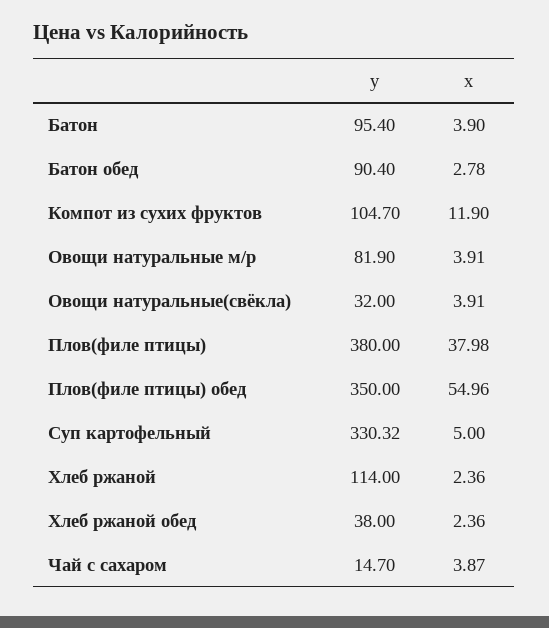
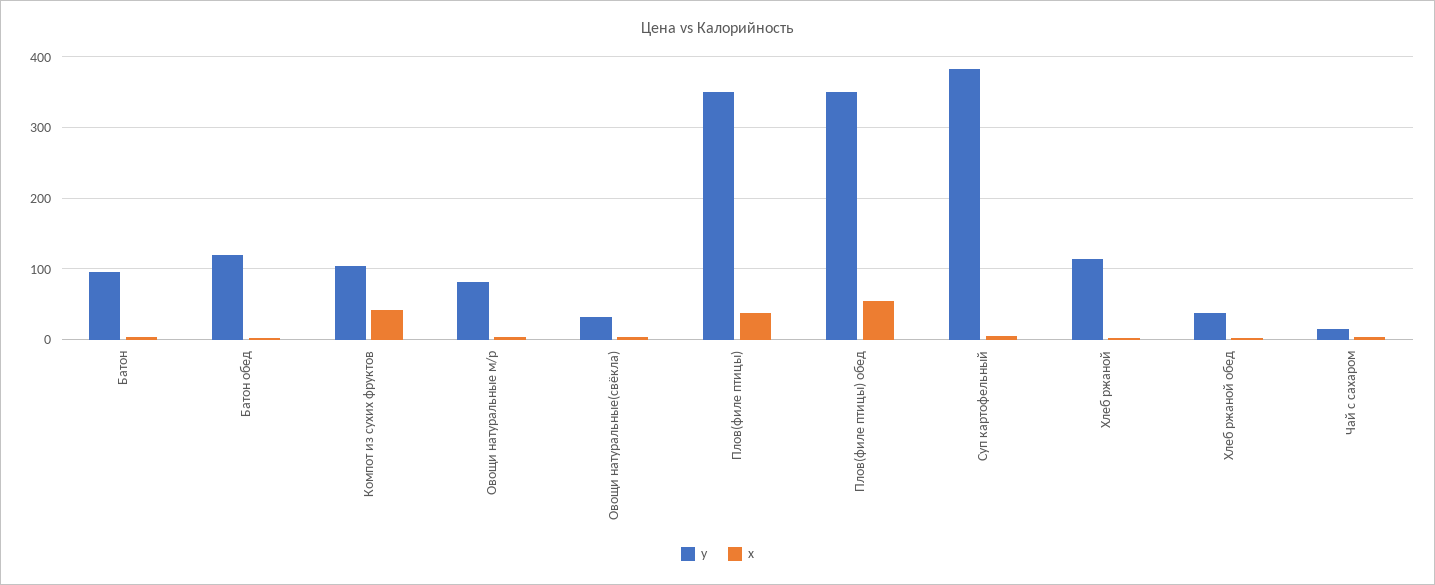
  {
    "y": {
      "Батон": 95.4,
-     "Батон обед": 90.4,
+     "Батон обед": 120,
      "Компот из сухих фруктов": 104.7,
      "Овощи натуральные м/р": 81.9,
      "Овощи натуральные(свёкла)": 32,
-     "Плов(филе птицы)": 380,
+     "Плов(филе птицы)": 350,
      "Плов(филе птицы) обед": 350,
-     "Суп картофельный": 330.32,
+     "Суп картофельный": 380,
      "Хлеб ржаной": 114,
      "Хлеб ржаной обед": 38,
      "Чай с сахаром": 14.7
    },
    "x": {
      "Батон": 3.9,
      "Батон обед": 2.78,
-     "Компот из сухих фруктов": 11.9,
+     "Компот из сухих фруктов": 40,
      "Овощи натуральные м/р": 3.91,
      "Овощи натуральные(свёкла)": 3.91,
      "Плов(филе птицы)": 37.98,
      "Плов(филе птицы) обед": 54.96,
      "Суп картофельный": 5,
      "Хлеб ржаной": 2.36,
      "Хлеб ржаной обед": 2.36,
      "Чай с сахаром": 3.87
    }
  }

